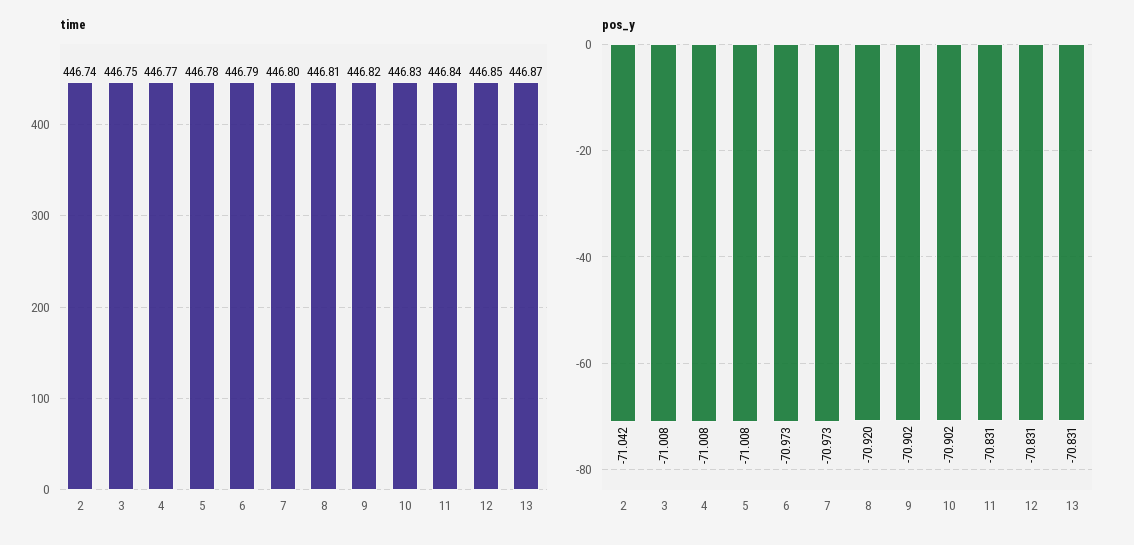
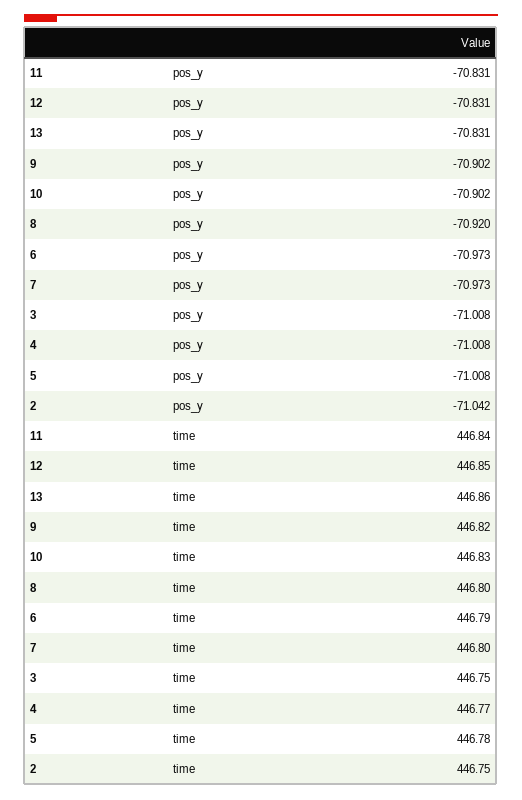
  {
    "time": {
-     "2": 446.74,
+     "2": 446.75,
      "3": 446.75,
      "4": 446.77,
      "5": 446.78,
      "6": 446.79,
      "7": 446.8,
-     "8": 446.81,
+     "8": 446.8,
      "9": 446.82,
      "10": 446.83,
      "11": 446.84,
      "12": 446.85,
-     "13": 446.87
+     "13": 446.86
    },
    "pos_y": {
      "2": -71.042,
      "3": -71.008,
      "4": -71.008,
      "5": -71.008,
      "6": -70.973,
      "7": -70.973,
      "8": -70.92,
      "9": -70.902,
      "10": -70.902,
      "11": -70.831,
      "12": -70.831,
      "13": -70.831
    }
  }

